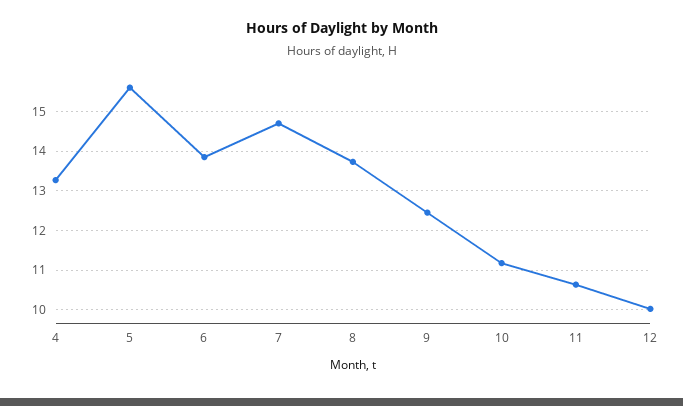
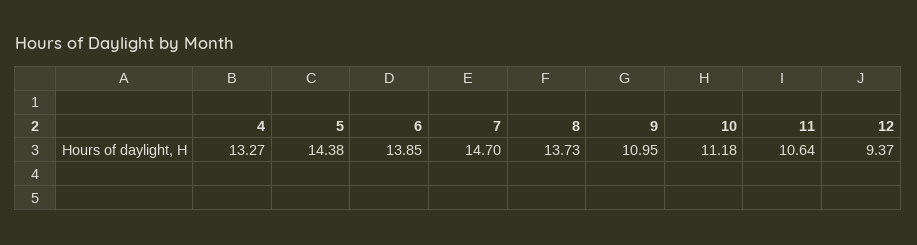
  {
    "4": 13.27,
-   "5": 15.6,
+   "5": 14.38,
    "6": 13.85,
    "7": 14.7,
    "8": 13.73,
-   "9": 12.4,
+   "9": 10.95,
    "10": 11.18,
    "11": 10.64,
-   "12": 10
+   "12": 9.37
  }

